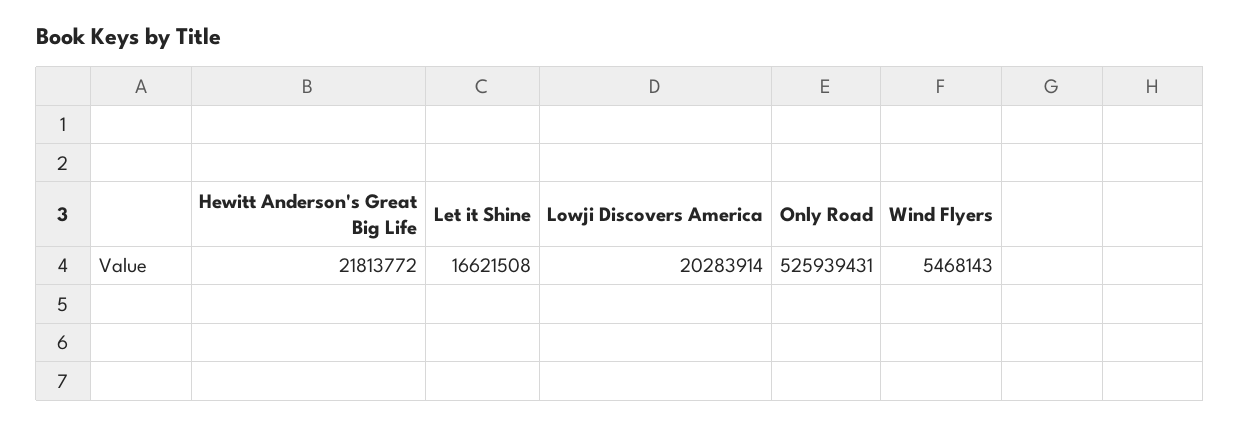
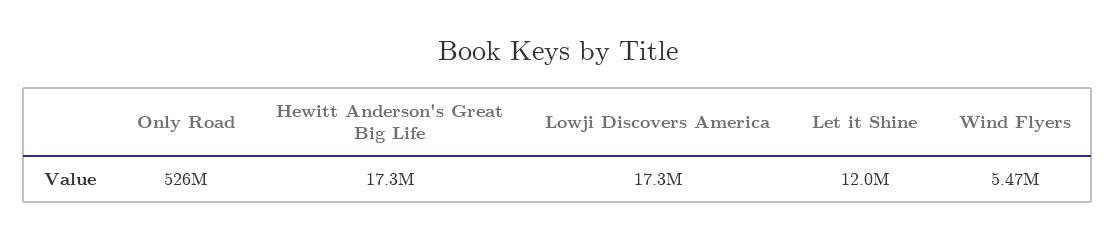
  {
-   "Hewitt Anderson's Great Big Life": 21813772,
+   "Hewitt Anderson's Great Big Life": 17300000,
-   "Let it Shine": 16621508,
+   "Let it Shine": 12000000,
-   "Lowji Discovers America": 20283914,
+   "Lowji Discovers America": 17300000,
    "Only Road": 525939431,
    "Wind Flyers": 5468143
  }

